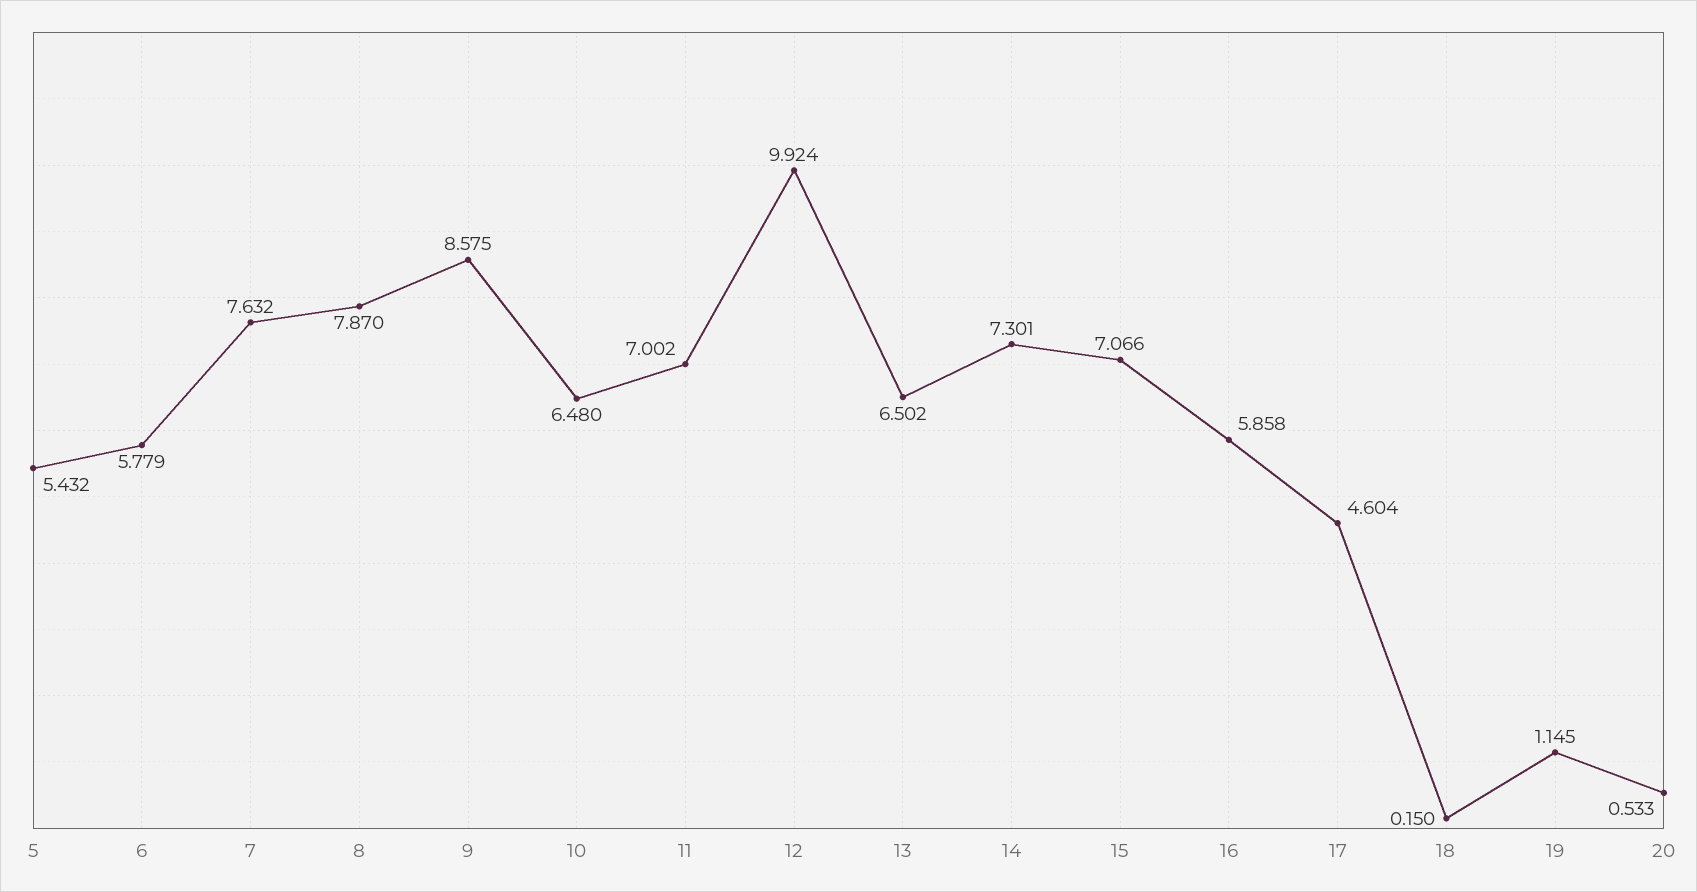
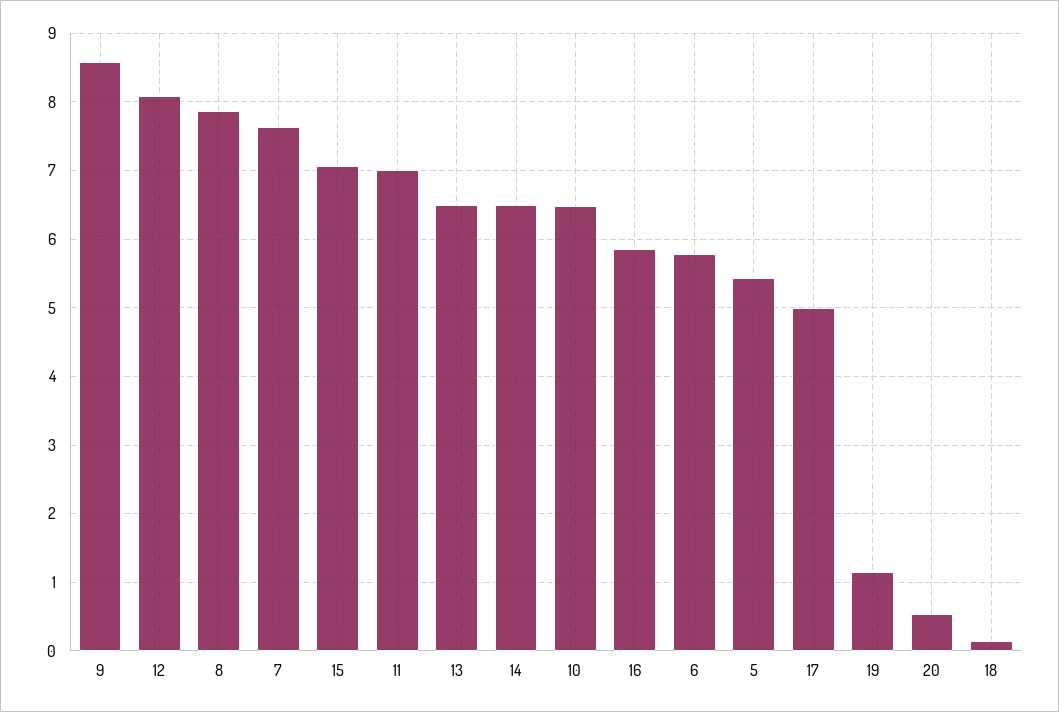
  {
    "5": 5.432,
    "6": 5.779,
    "7": 7.632,
    "8": 7.87,
    "9": 8.575,
    "10": 6.48,
    "11": 7.002,
-   "12": 9.924,
+   "12": 8.1,
    "13": 6.502,
-   "14": 7.301,
+   "14": 6.5,
    "15": 7.066,
    "16": 5.858,
-   "17": 4.604,
+   "17": 5,
    "18": 0.15,
    "19": 1.145,
    "20": 0.533
  }

